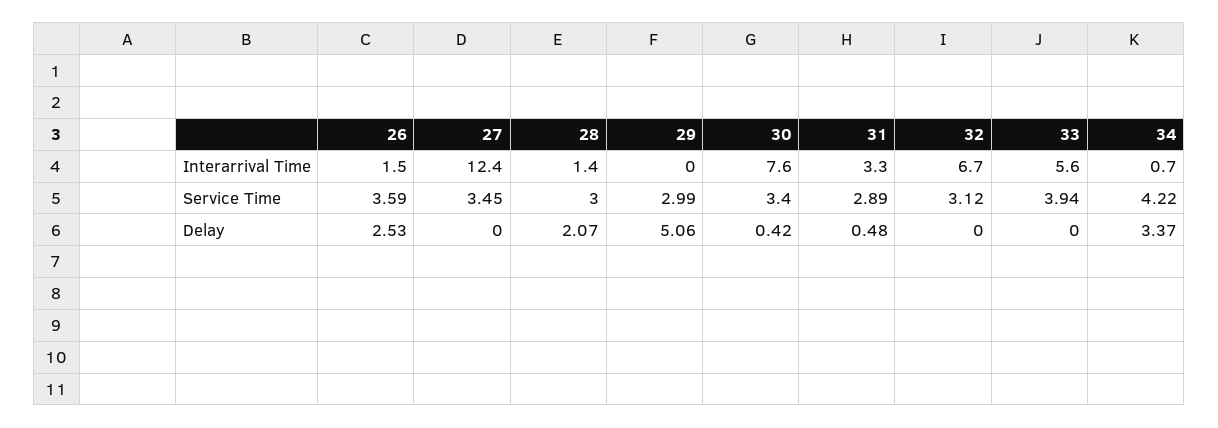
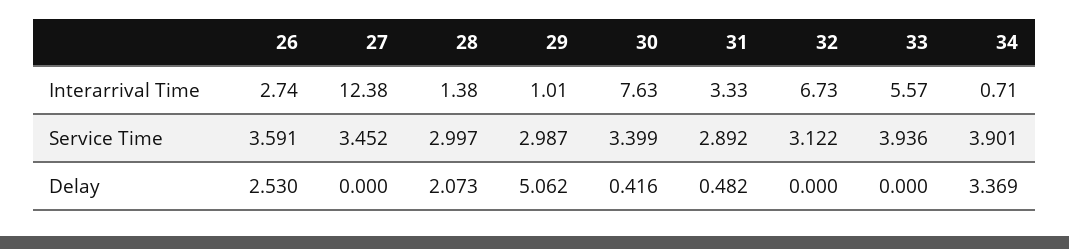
  {
    "26": {
-     "Interarrival Time": 1.5,
+     "Interarrival Time": 2.74,
      "Service Time": 3.591,
      "Delay": 2.53
    },
    "27": {
      "Interarrival Time": 12.38,
      "Service Time": 3.452,
      "Delay": 0
    },
    "28": {
      "Interarrival Time": 1.38,
      "Service Time": 2.997,
      "Delay": 2.073
    },
    "29": {
-     "Interarrival Time": 0,
+     "Interarrival Time": 1.01,
      "Service Time": 2.987,
      "Delay": 5.062
    },
    "30": {
      "Interarrival Time": 7.63,
      "Service Time": 3.399,
      "Delay": 0.416
    },
    "31": {
      "Interarrival Time": 3.33,
      "Service Time": 2.892,
      "Delay": 0.482
    },
    "32": {
      "Interarrival Time": 6.73,
      "Service Time": 3.122,
      "Delay": 0
    },
    "33": {
      "Interarrival Time": 5.57,
      "Service Time": 3.936,
      "Delay": 0
    },
    "34": {
      "Interarrival Time": 0.71,
-     "Service Time": 4.22,
+     "Service Time": 3.901,
      "Delay": 3.369
    }
  }

